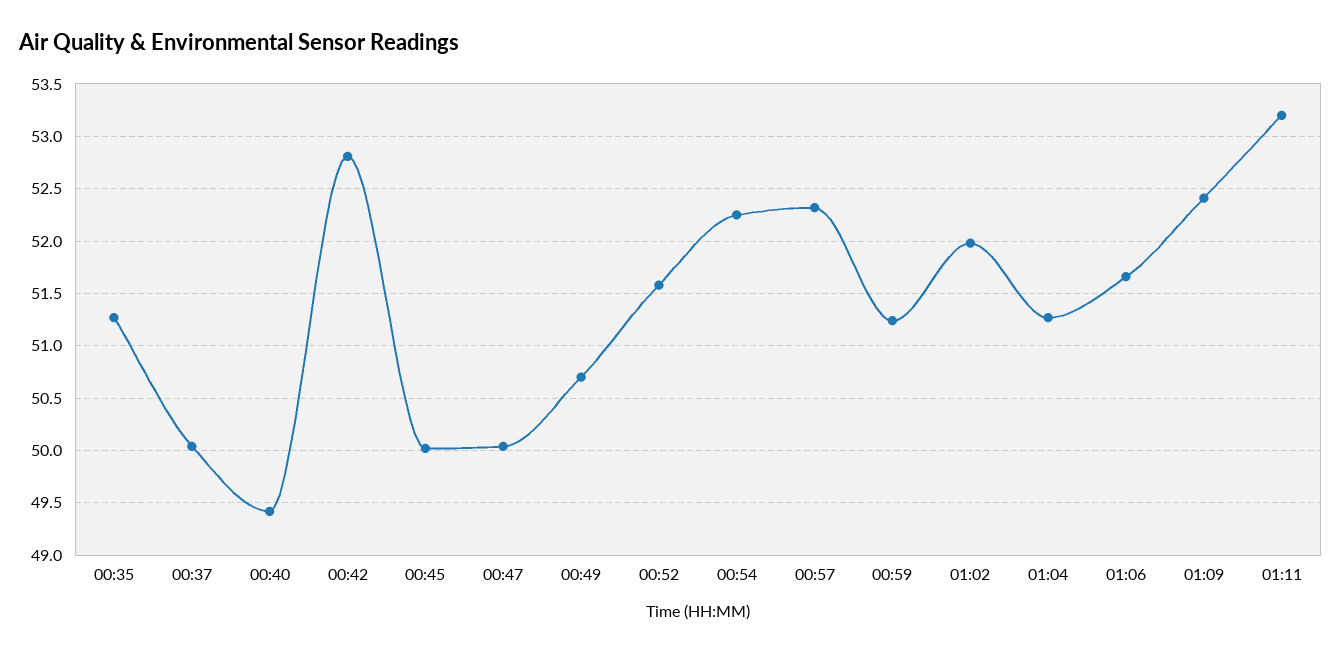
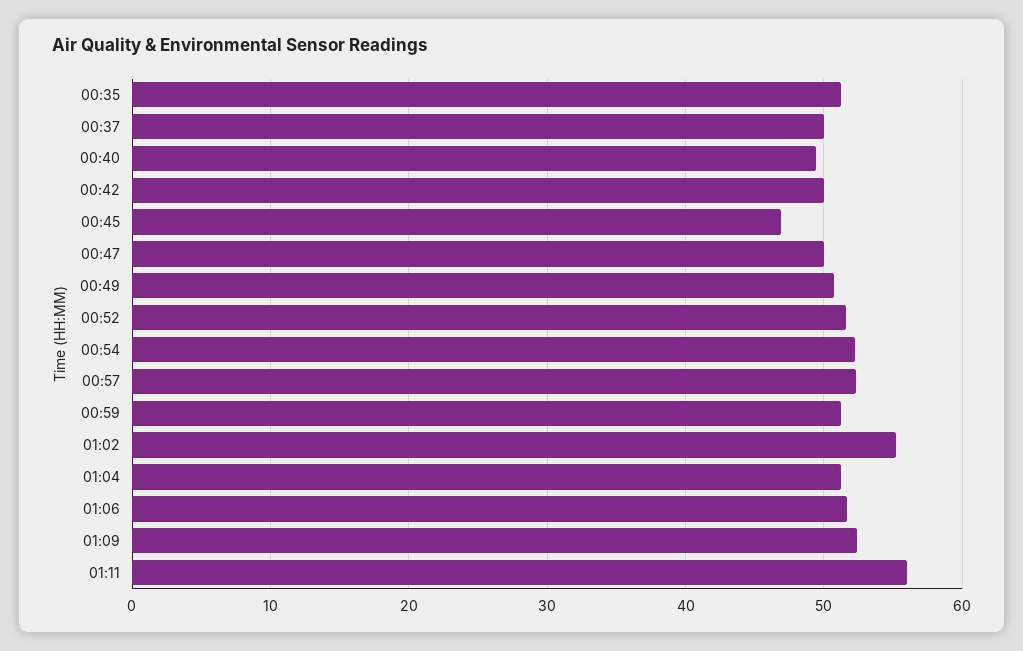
  {
    "00:35": 51.3,
    "00:37": 50,
    "00:40": 49.4,
-   "00:42": 52.8,
+   "00:42": 50,
-   "00:45": 50,
+   "00:45": 47,
    "00:47": 50,
    "00:49": 50.7,
    "00:52": 51.6,
    "00:54": 52.3,
    "00:57": 52.3,
    "00:59": 51.2,
-   "01:02": 52,
+   "01:02": 55,
    "01:04": 51.3,
    "01:06": 51.7,
    "01:09": 52.4,
-   "01:11": 53.2
+   "01:11": 56
  }

